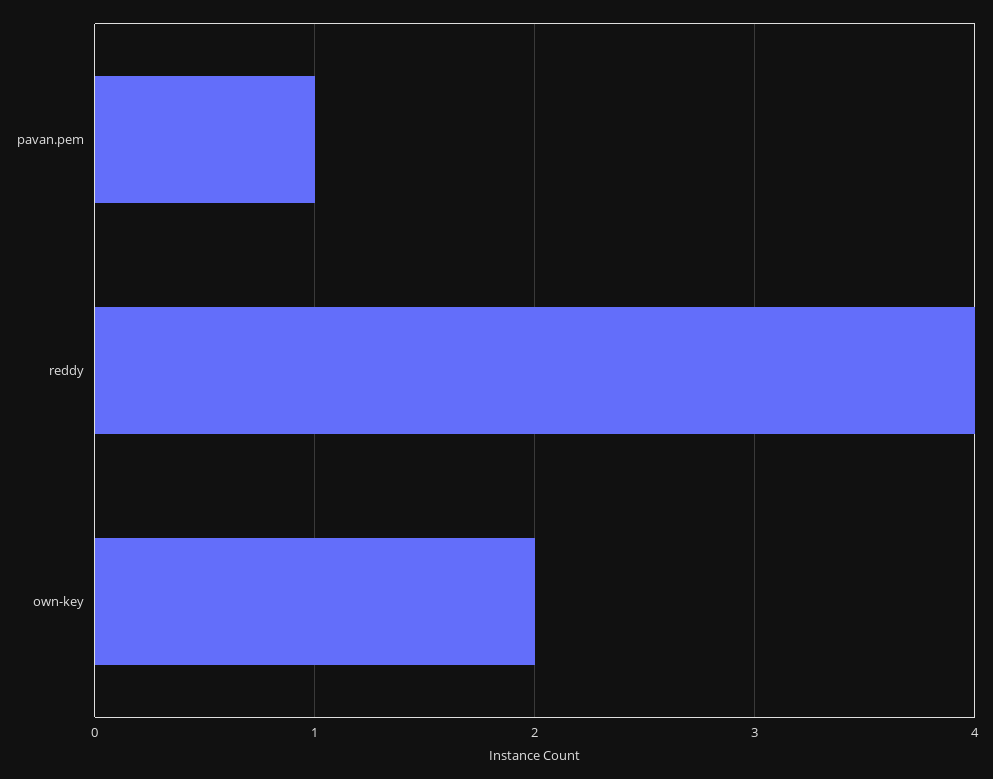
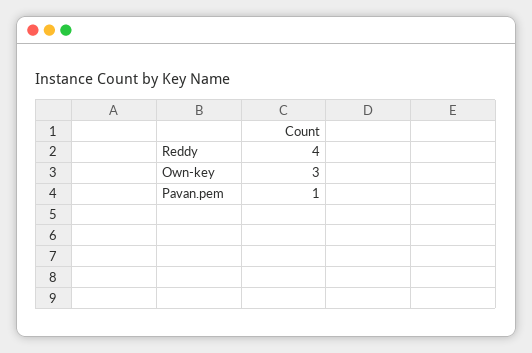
  {
    "pavan.pem": 1,
    "reddy": 4,
-   "own-key": 2
+   "own-key": 3
  }

